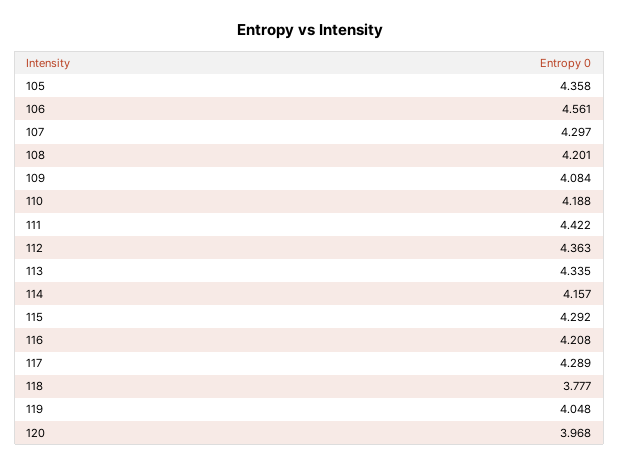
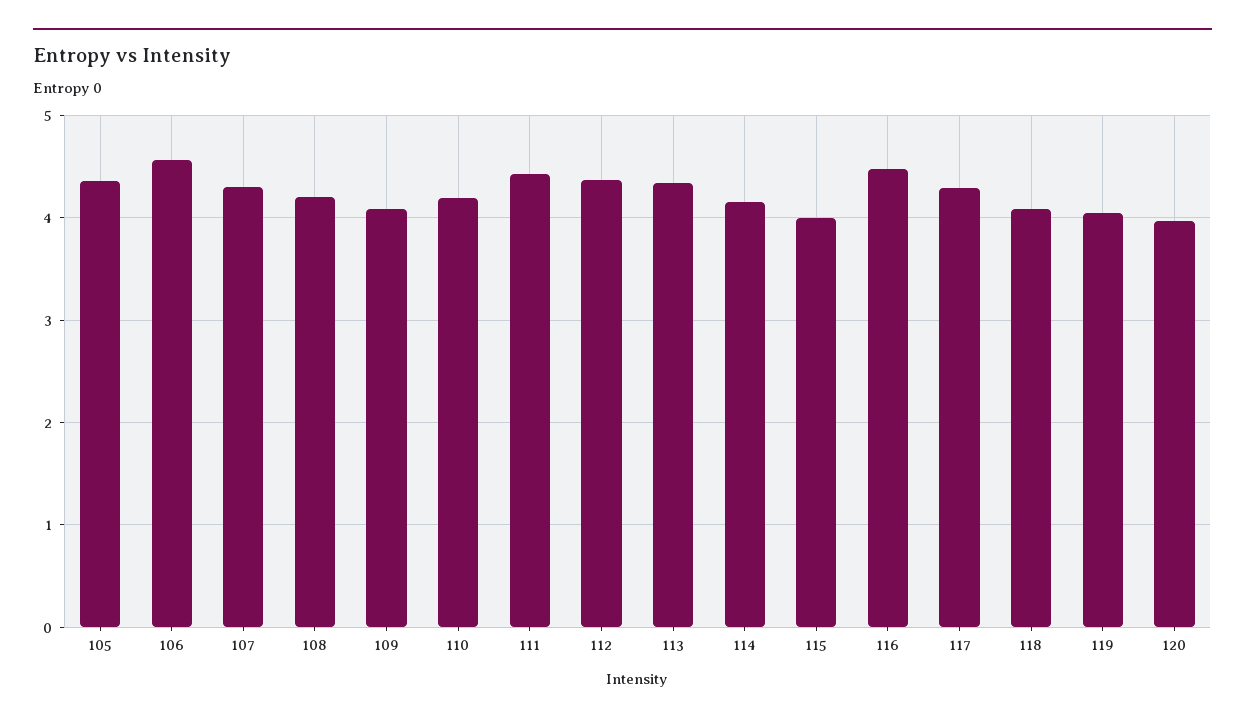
  {
    "105": 4.358,
    "106": 4.561,
    "107": 4.297,
    "108": 4.201,
    "109": 4.084,
    "110": 4.188,
    "111": 4.422,
    "112": 4.363,
    "113": 4.335,
    "114": 4.157,
-   "115": 4.292,
+   "115": 4,
-   "116": 4.208,
+   "116": 4.5,
    "117": 4.289,
-   "118": 3.777,
+   "118": 4.1,
    "119": 4.048,
    "120": 3.968
  }

